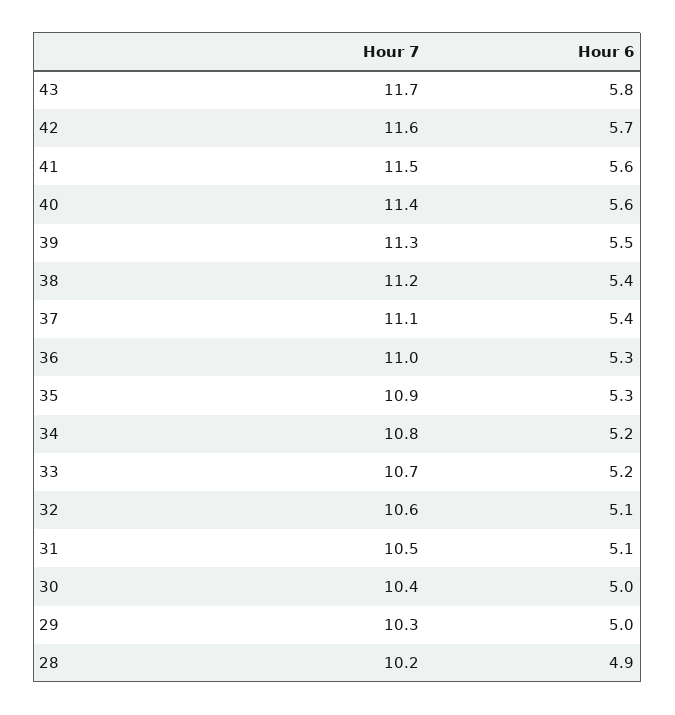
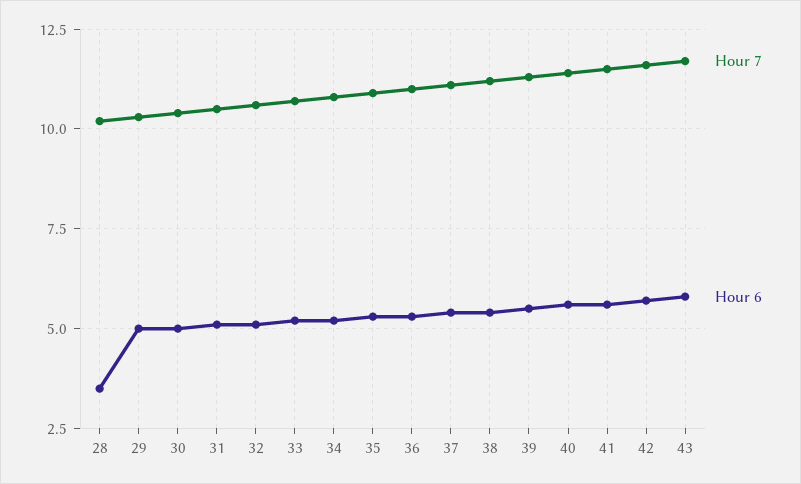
  {
    "Hour 7": {
      "43": 11.7,
      "42": 11.6,
      "41": 11.5,
      "40": 11.4,
      "39": 11.3,
      "38": 11.2,
      "37": 11.1,
      "36": 11,
      "35": 10.9,
      "34": 10.8,
      "33": 10.7,
      "32": 10.6,
      "31": 10.5,
      "30": 10.4,
      "29": 10.3,
      "28": 10.2
    },
    "Hour 6": {
      "43": 5.8,
      "42": 5.7,
      "41": 5.6,
      "40": 5.6,
      "39": 5.5,
      "38": 5.4,
      "37": 5.4,
      "36": 5.3,
      "35": 5.3,
      "34": 5.2,
      "33": 5.2,
      "32": 5.1,
      "31": 5.1,
      "30": 5,
      "29": 5,
-     "28": 4.9
+     "28": 3.5
    }
  }

